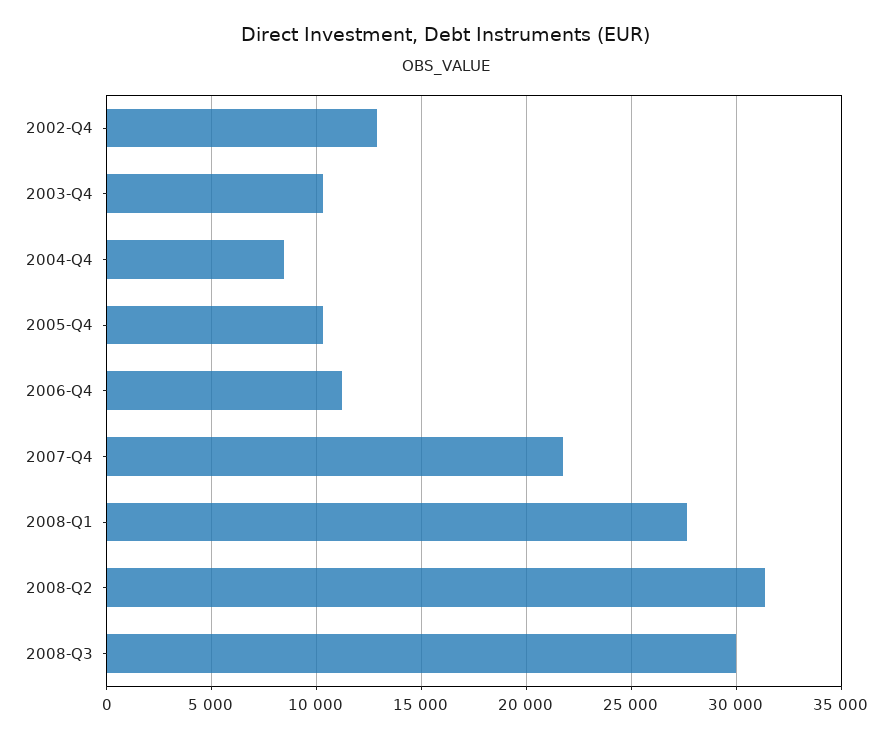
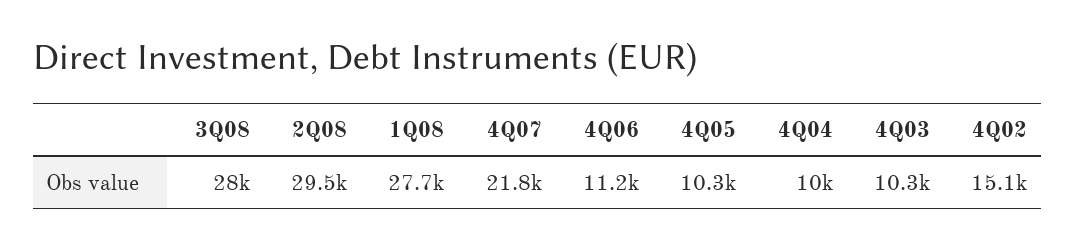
  {
-   "2002-Q4": 13000,
+   "2002-Q4": 15100,
    "2003-Q4": 10300,
-   "2004-Q4": 8500,
+   "2004-Q4": 10000,
    "2005-Q4": 10300,
    "2006-Q4": 11200,
    "2007-Q4": 21800,
    "2008-Q1": 27700,
-   "2008-Q2": 31500,
+   "2008-Q2": 29500,
-   "2008-Q3": 30000
+   "2008-Q3": 28000
  }

